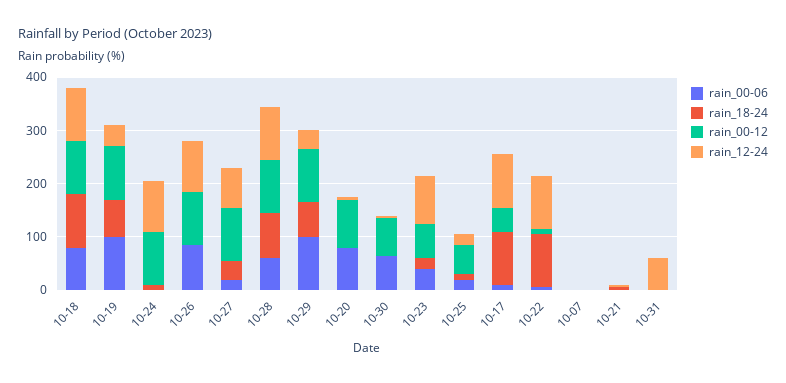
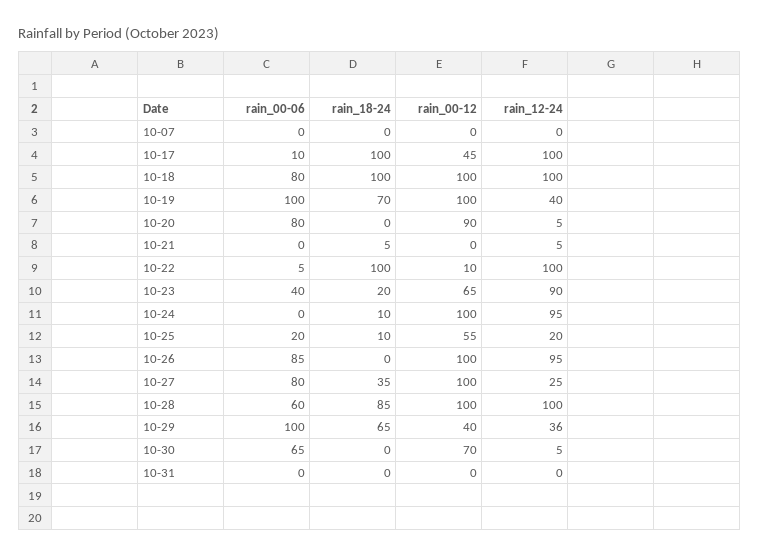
  {
    "rain_00-06": {
      "10-18": 80,
      "10-19": 100,
      "10-24": 0,
      "10-26": 85,
-     "10-27": 20,
+     "10-27": 80,
      "10-28": 60,
      "10-29": 100,
      "10-20": 80,
      "10-30": 65,
      "10-23": 40,
      "10-25": 20,
      "10-17": 10,
      "10-22": 5,
      "10-07": 0,
      "10-21": 0,
      "10-31": 0
    },
    "rain_18-24": {
      "10-18": 100,
      "10-19": 70,
      "10-24": 10,
      "10-26": 0,
      "10-27": 35,
      "10-28": 85,
      "10-29": 65,
      "10-20": 0,
      "10-30": 0,
      "10-23": 20,
      "10-25": 10,
      "10-17": 100,
      "10-22": 100,
      "10-07": 0,
      "10-21": 5,
      "10-31": 0
    },
    "rain_00-12": {
      "10-18": 100,
      "10-19": 100,
      "10-24": 100,
      "10-26": 100,
      "10-27": 100,
      "10-28": 100,
-     "10-29": 100,
+     "10-29": 40,
      "10-20": 90,
      "10-30": 70,
      "10-23": 65,
      "10-25": 55,
      "10-17": 45,
      "10-22": 10,
      "10-07": 0,
      "10-21": 0,
      "10-31": 0
    },
    "rain_12-24": {
      "10-18": 100,
      "10-19": 40,
      "10-24": 95,
      "10-26": 95,
-     "10-27": 80,
+     "10-27": 25,
      "10-28": 100,
      "10-29": 36,
      "10-20": 5,
      "10-30": 5,
      "10-23": 90,
      "10-25": 20,
      "10-17": 100,
      "10-22": 100,
      "10-07": 0,
      "10-21": 5,
-     "10-31": 60
+     "10-31": 0
    }
  }

